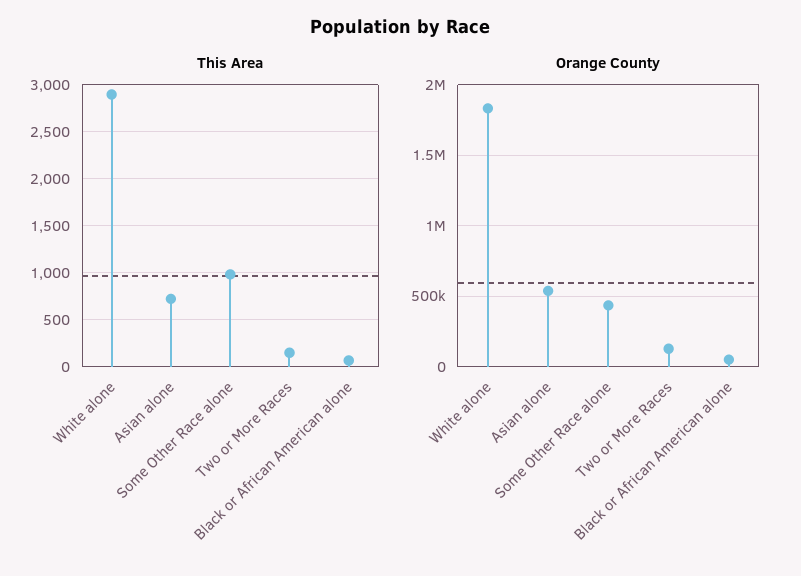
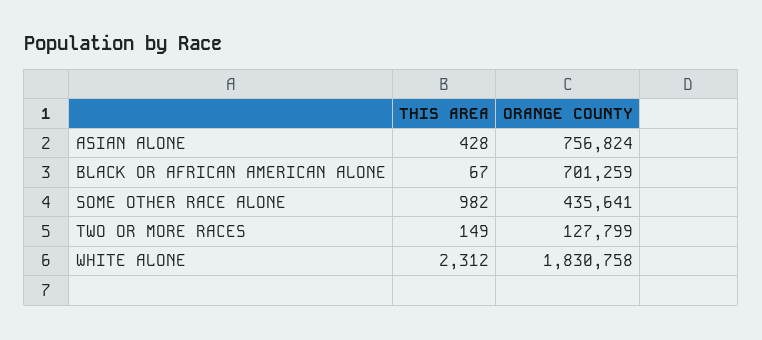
  {
    "This Area": {
-     "White alone": 2900,
+     "White alone": 2312,
-     "Asian alone": 700,
+     "Asian alone": 428,
      "Some Other Race alone": 982,
      "Two or More Races": 149,
      "Black or African American alone": 67
    },
    "Orange County": {
      "White alone": 1830758,
-     "Asian alone": 550000,
+     "Asian alone": 756824,
      "Some Other Race alone": 435641,
      "Two or More Races": 127799,
-     "Black or African American alone": 50000
+     "Black or African American alone": 701259
    }
  }

